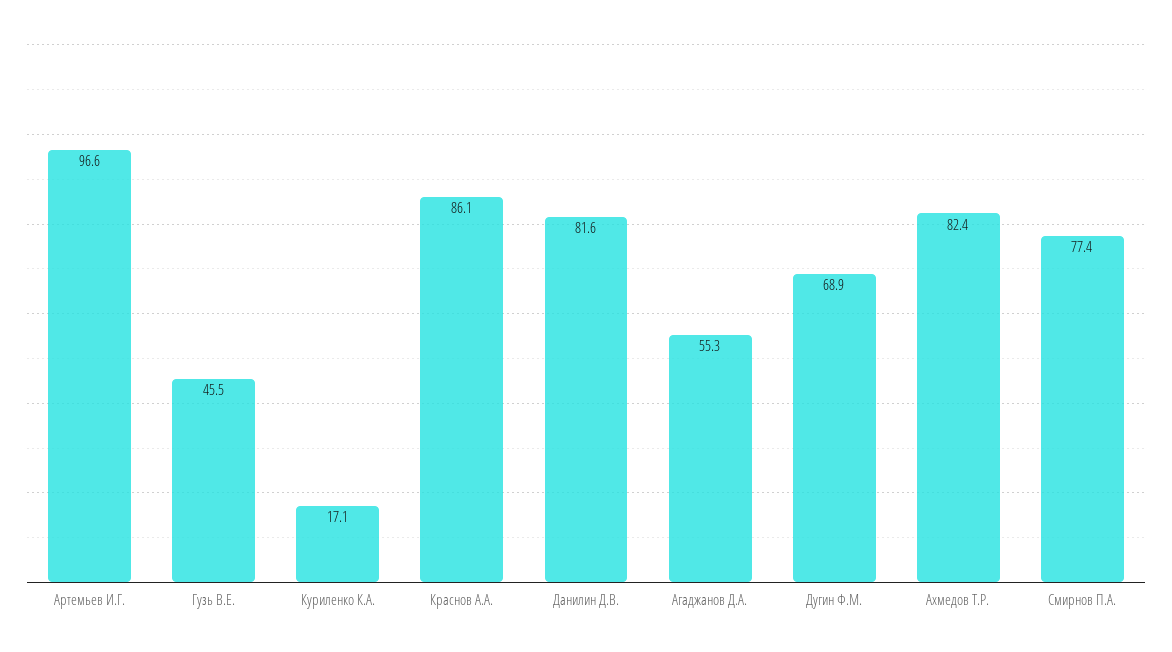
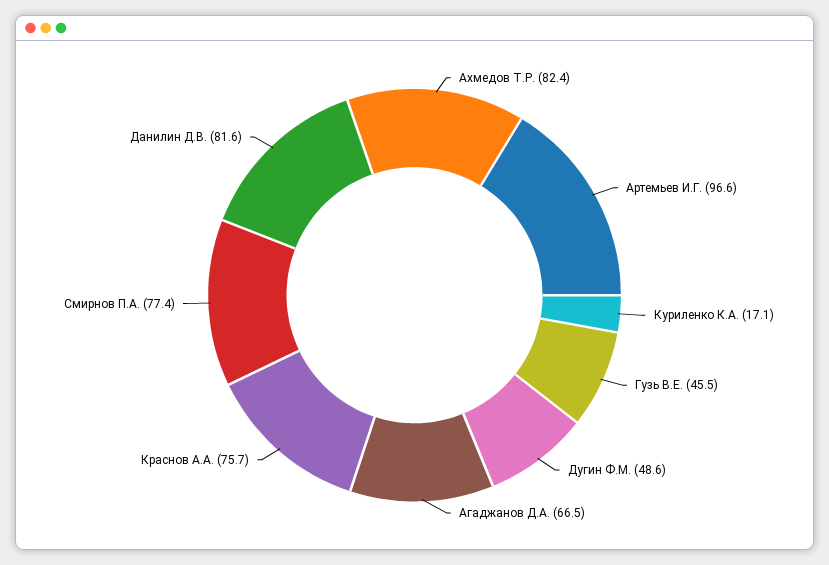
  {
    "Артемьев И.Г.": 96.6,
    "Гузь В.Е.": 45.5,
    "Куриленко К.А.": 17.1,
-   "Краснов А.А.": 86.1,
+   "Краснов А.А.": 75.7,
    "Данилин Д.В.": 81.6,
-   "Агаджанов Д.А.": 55.3,
+   "Агаджанов Д.А.": 66.5,
-   "Дугин Ф.М.": 68.9,
+   "Дугин Ф.М.": 48.6,
    "Ахмедов Т.Р.": 82.4,
    "Смирнов П.А.": 77.4
  }

